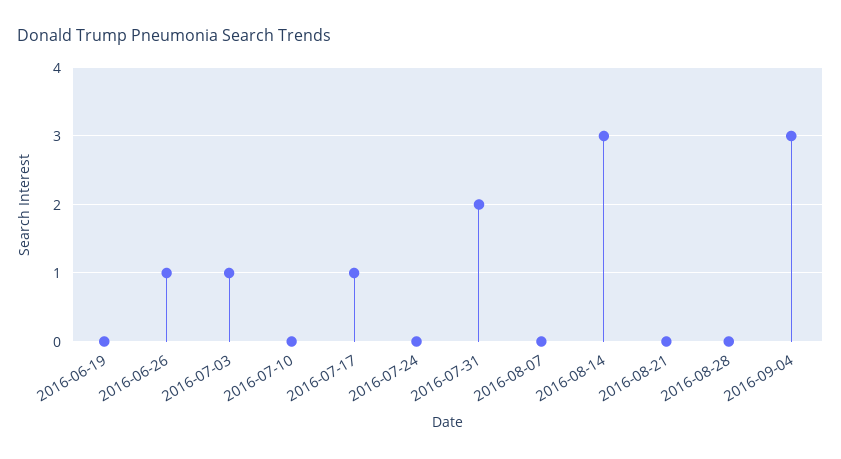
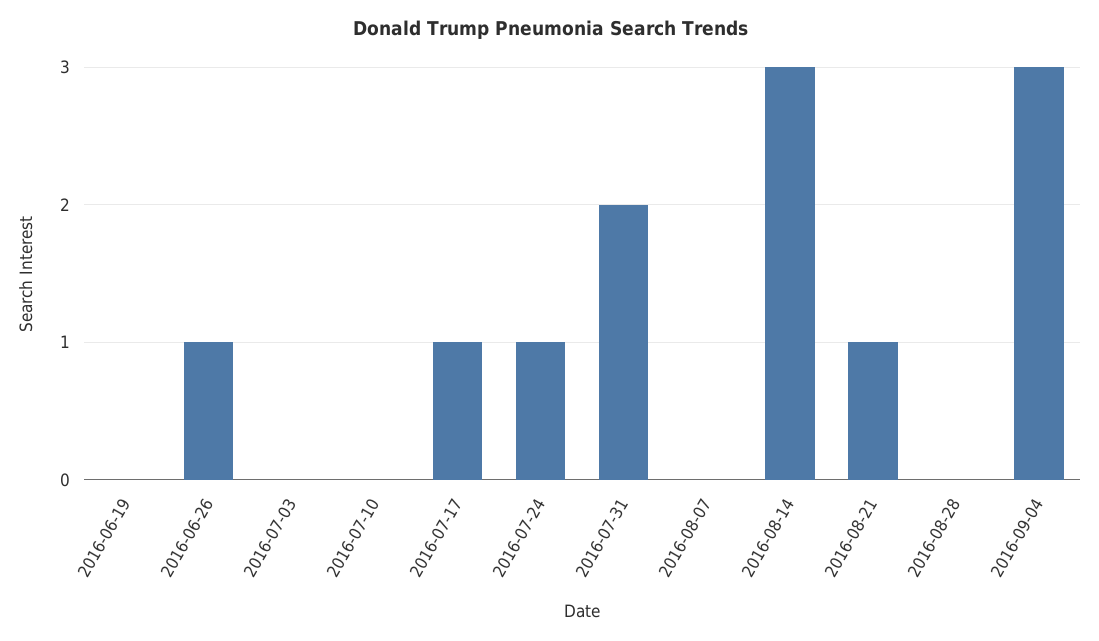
  {
    "2016-06-19": 0,
    "2016-06-26": 1,
-   "2016-07-03": 1,
+   "2016-07-03": 0,
    "2016-07-10": 0,
    "2016-07-17": 1,
-   "2016-07-24": 0,
+   "2016-07-24": 1,
    "2016-07-31": 2,
    "2016-08-07": 0,
    "2016-08-14": 3,
-   "2016-08-21": 0,
+   "2016-08-21": 1,
    "2016-08-28": 0,
    "2016-09-04": 3
  }

